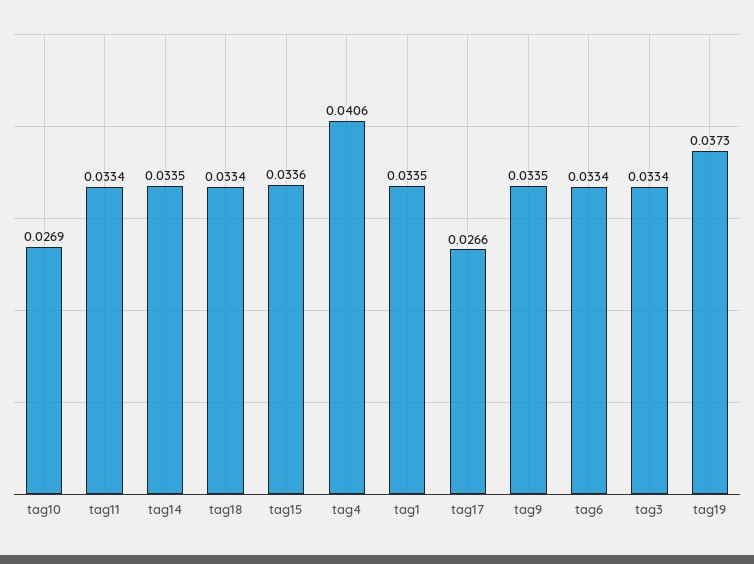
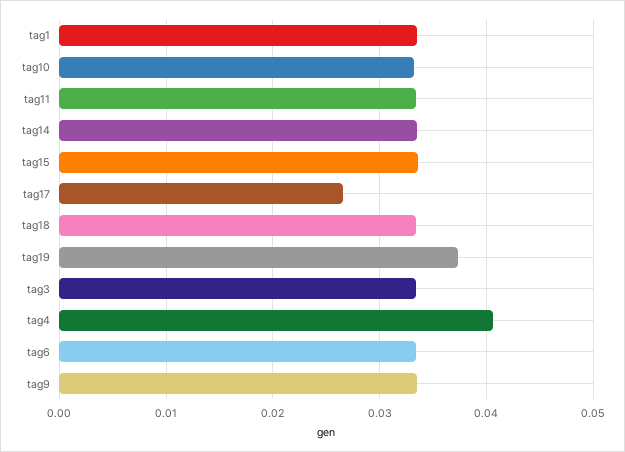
  {
-   "tag10": 0.0269,
+   "tag10": 0.033,
    "tag11": 0.0334,
    "tag14": 0.0335,
    "tag18": 0.0334,
    "tag15": 0.0336,
    "tag4": 0.0406,
    "tag1": 0.0335,
    "tag17": 0.0266,
    "tag9": 0.0335,
    "tag6": 0.0334,
    "tag3": 0.0334,
    "tag19": 0.0373
  }

